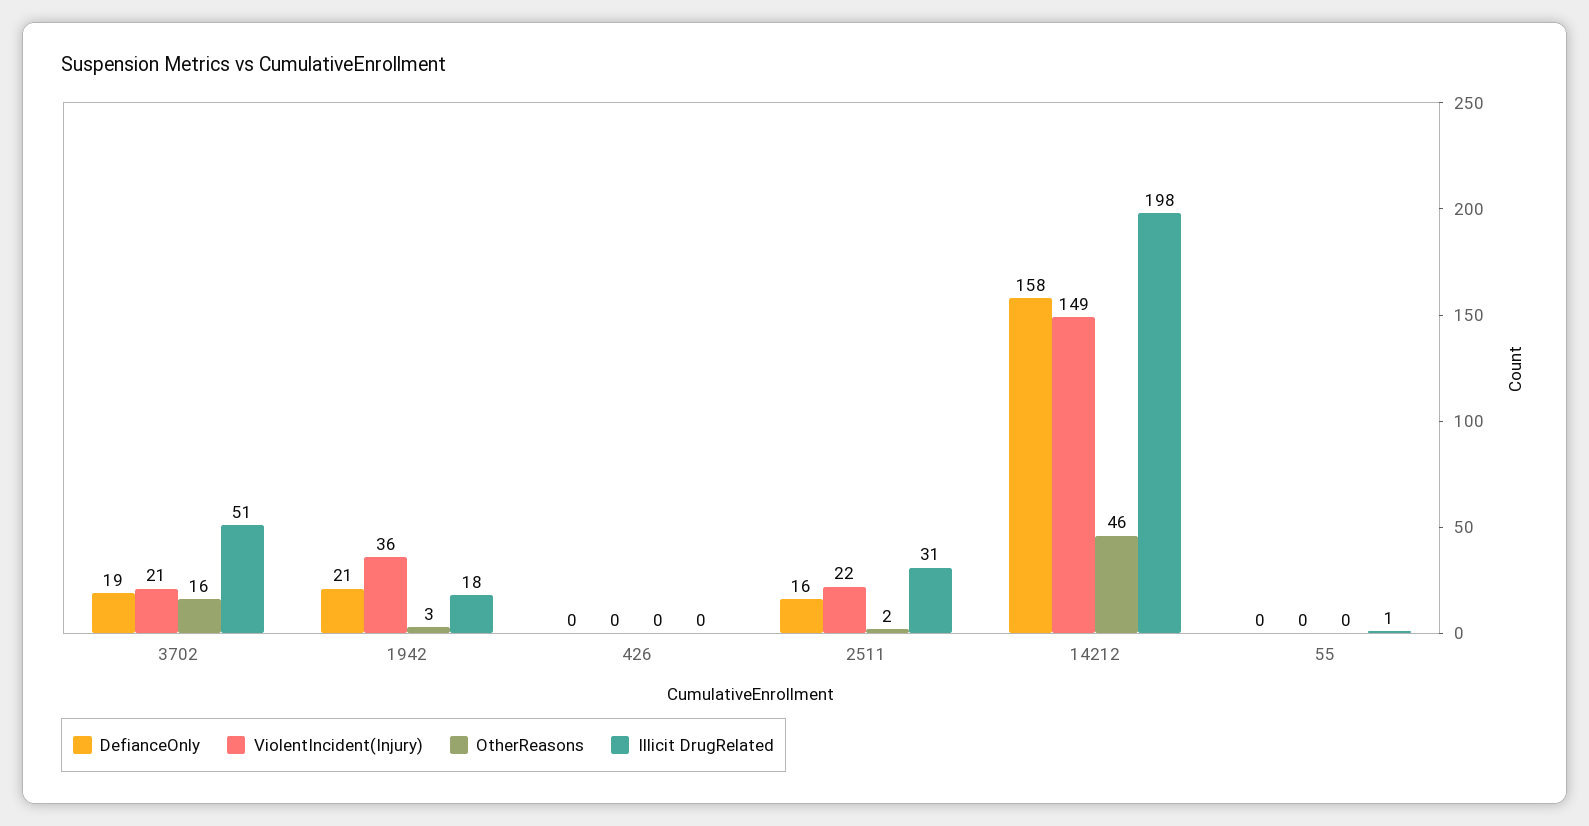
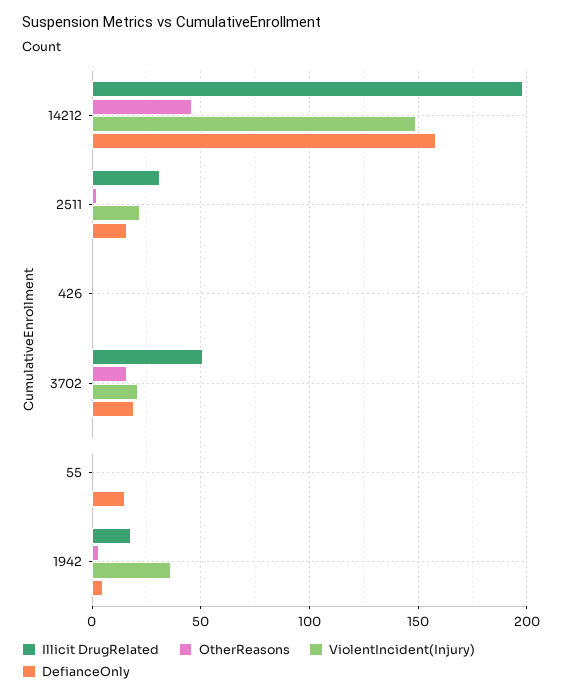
  {
    "DefianceOnly": {
      "3702": 19,
-     "1942": 21,
+     "1942": 5,
      "426": 0,
      "2511": 16,
      "14212": 158,
-     "55": 0
+     "55": 15
    },
    "ViolentIncident(Injury)": {
      "3702": 21,
      "1942": 36,
      "426": 0,
      "2511": 22,
      "14212": 149,
      "55": 0
    },
    "OtherReasons": {
      "3702": 16,
      "1942": 3,
      "426": 0,
      "2511": 2,
      "14212": 46,
      "55": 0
    },
    "Illicit DrugRelated": {
      "3702": 51,
      "1942": 18,
      "426": 0,
      "2511": 31,
      "14212": 198,
      "55": 1
    }
  }

